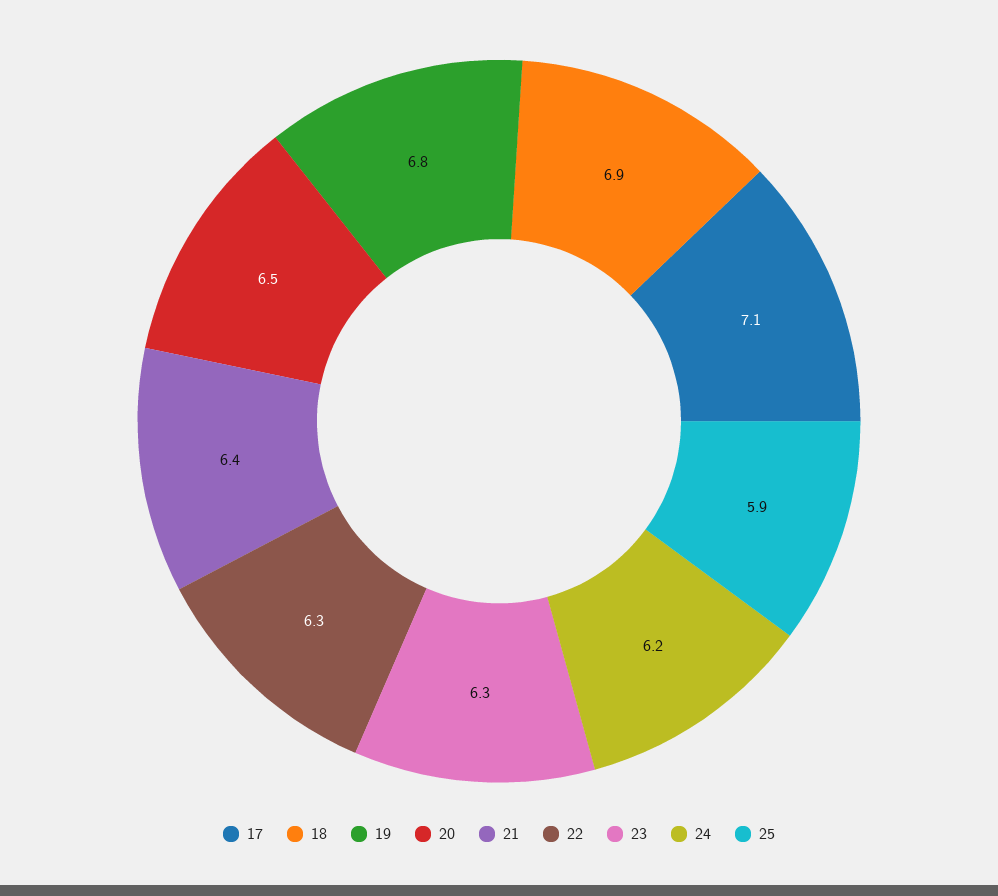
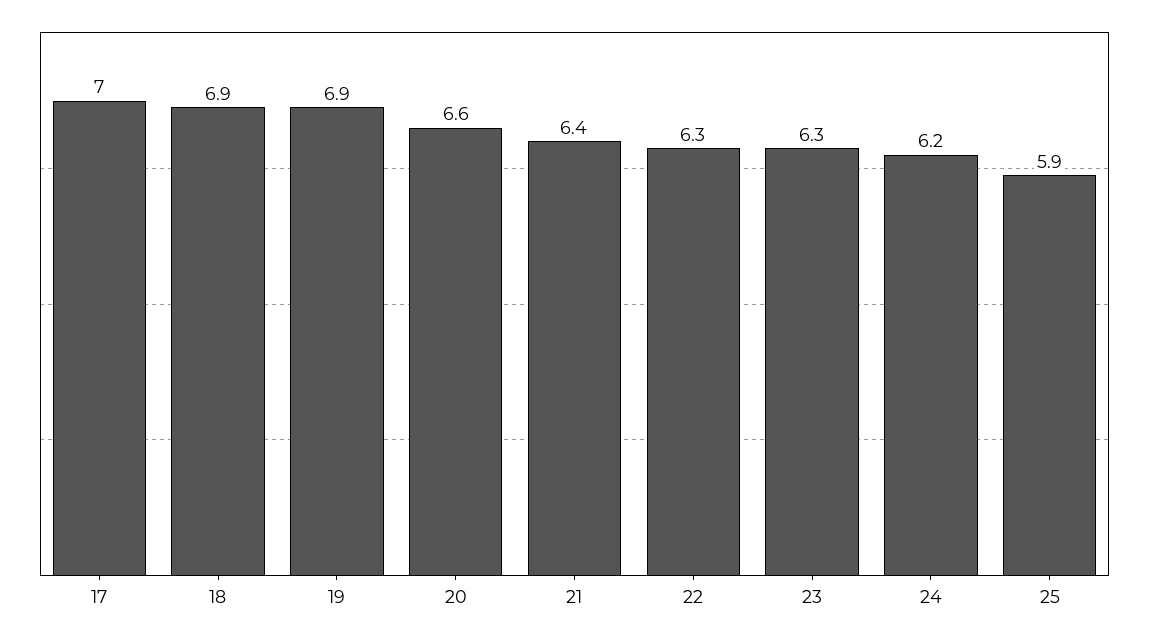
  {
-   "17": 7.1,
+   "17": 7,
    "18": 6.9,
-   "19": 6.8,
+   "19": 6.9,
-   "20": 6.5,
+   "20": 6.6,
    "21": 6.4,
    "22": 6.3,
    "23": 6.3,
    "24": 6.2,
    "25": 5.9
  }

